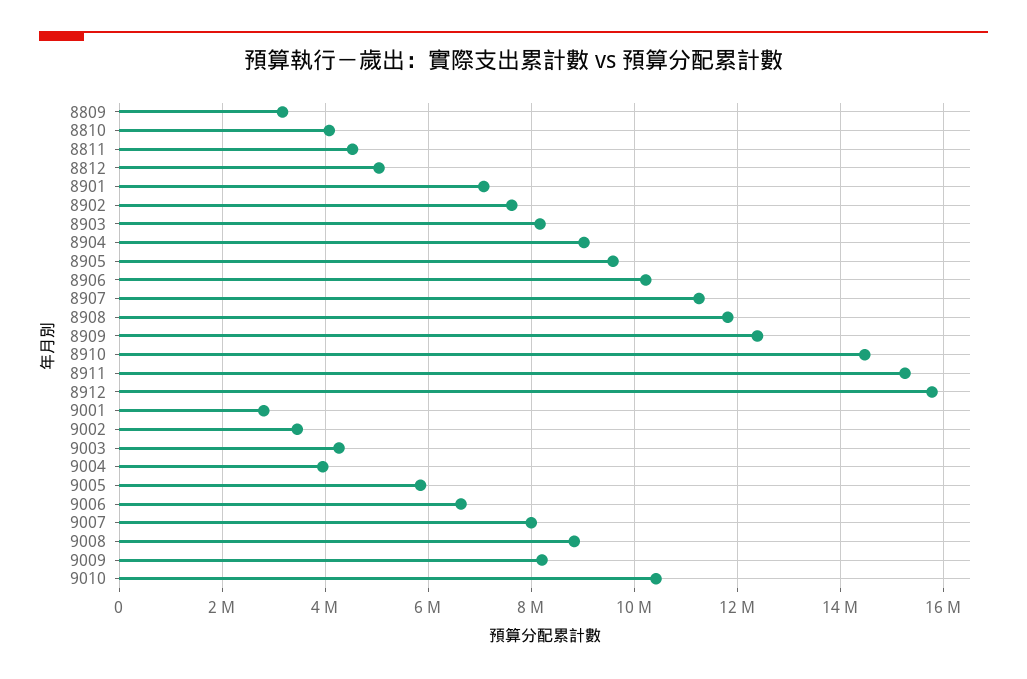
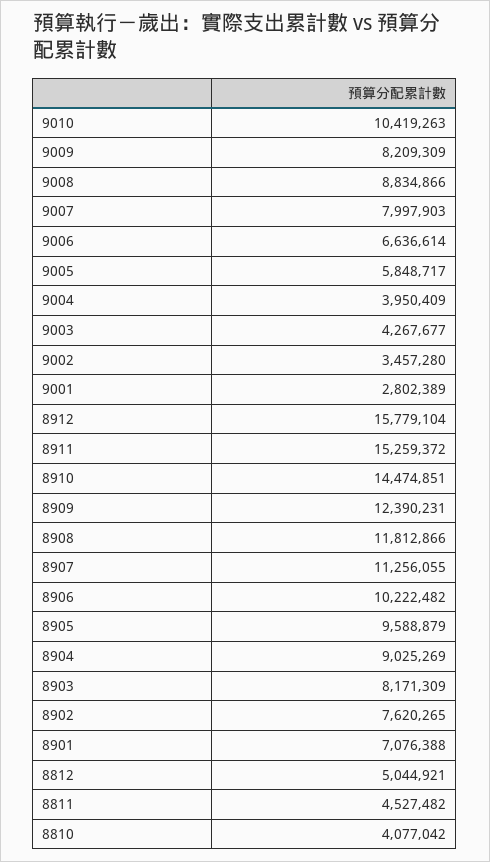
  {
-   "8809": 3200000,
    "8810": 4077042,
    "8811": 4527482,
    "8812": 5044921,
    "8901": 7076388,
    "8902": 7620265,
    "8903": 8171309,
    "8904": 9025269,
    "8905": 9588879,
    "8906": 10222482,
    "8907": 11256055,
    "8908": 11812866,
    "8909": 12390231,
    "8910": 14474851,
    "8911": 15259372,
    "8912": 15779104,
    "9001": 2802389,
    "9002": 3457280,
    "9003": 4267677,
    "9004": 3950409,
    "9005": 5848717,
    "9006": 6636614,
    "9007": 7997903,
    "9008": 8834866,
    "9009": 8209309,
    "9010": 10419263
  }

